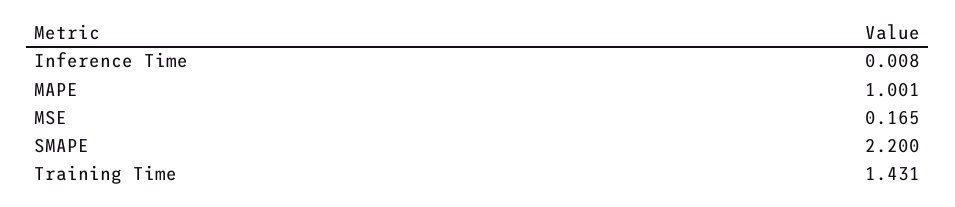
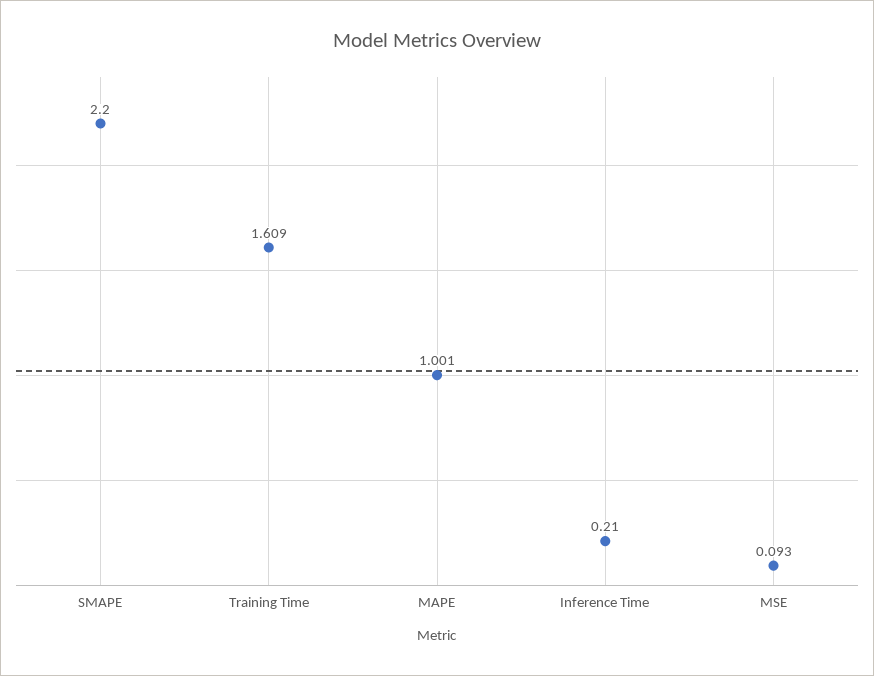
  {
-   "Inference Time": 0.008,
+   "Inference Time": 0.21,
    "MAPE": 1.001,
-   "MSE": 0.165,
+   "MSE": 0.093,
    "SMAPE": 2.2,
-   "Training Time": 1.431
+   "Training Time": 1.609
  }

